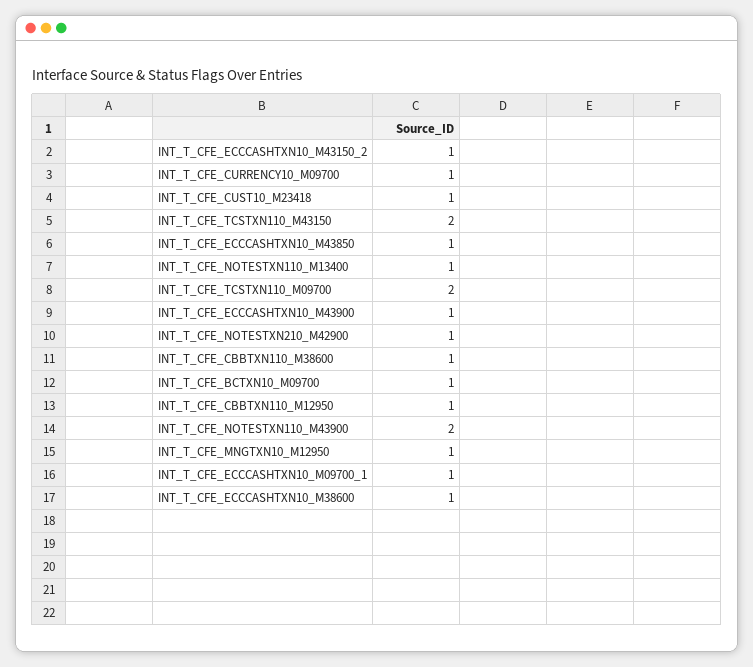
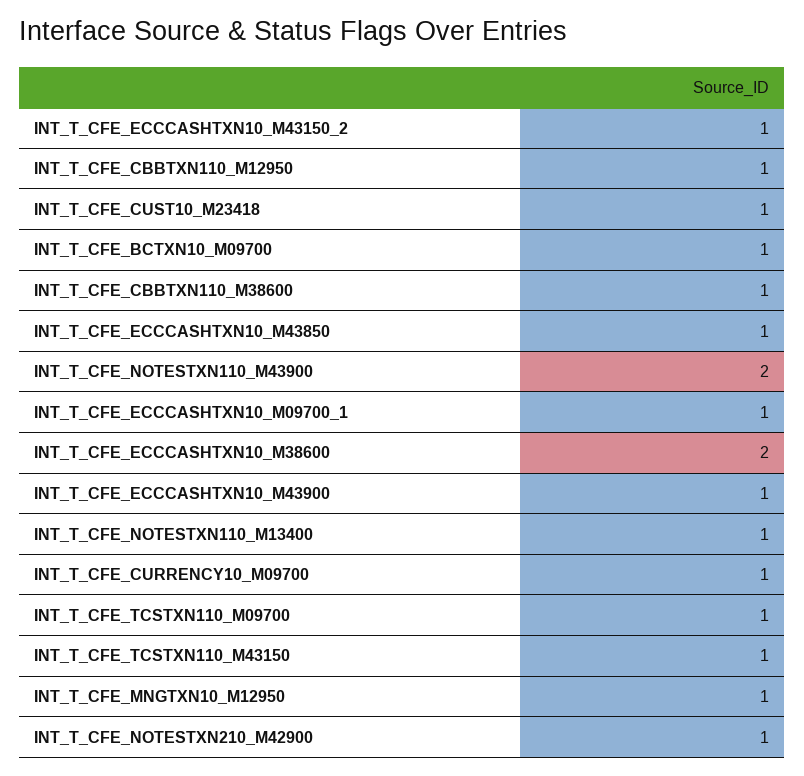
  {
    "INT_T_CFE_ECCCASHTXN10_M43150_2": 1,
    "INT_T_CFE_CURRENCY10_M09700": 1,
    "INT_T_CFE_CUST10_M23418": 1,
-   "INT_T_CFE_TCSTXN110_M43150": 2,
+   "INT_T_CFE_TCSTXN110_M43150": 1,
    "INT_T_CFE_ECCCASHTXN10_M43850": 1,
    "INT_T_CFE_NOTESTXN110_M13400": 1,
-   "INT_T_CFE_TCSTXN110_M09700": 2,
+   "INT_T_CFE_TCSTXN110_M09700": 1,
    "INT_T_CFE_ECCCASHTXN10_M43900": 1,
    "INT_T_CFE_NOTESTXN210_M42900": 1,
    "INT_T_CFE_CBBTXN110_M38600": 1,
    "INT_T_CFE_BCTXN10_M09700": 1,
    "INT_T_CFE_CBBTXN110_M12950": 1,
    "INT_T_CFE_NOTESTXN110_M43900": 2,
    "INT_T_CFE_MNGTXN10_M12950": 1,
    "INT_T_CFE_ECCCASHTXN10_M09700_1": 1,
-   "INT_T_CFE_ECCCASHTXN10_M38600": 1
+   "INT_T_CFE_ECCCASHTXN10_M38600": 2
  }

